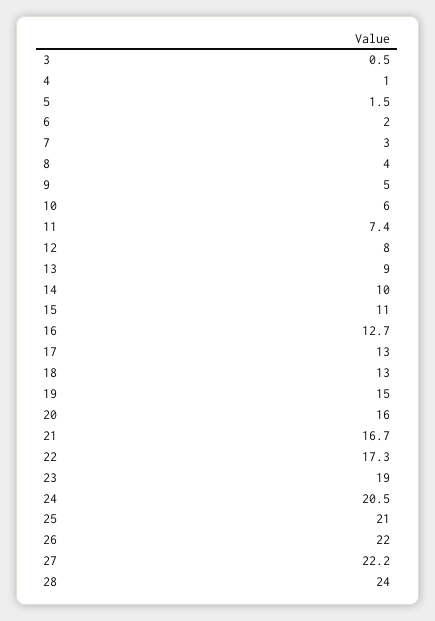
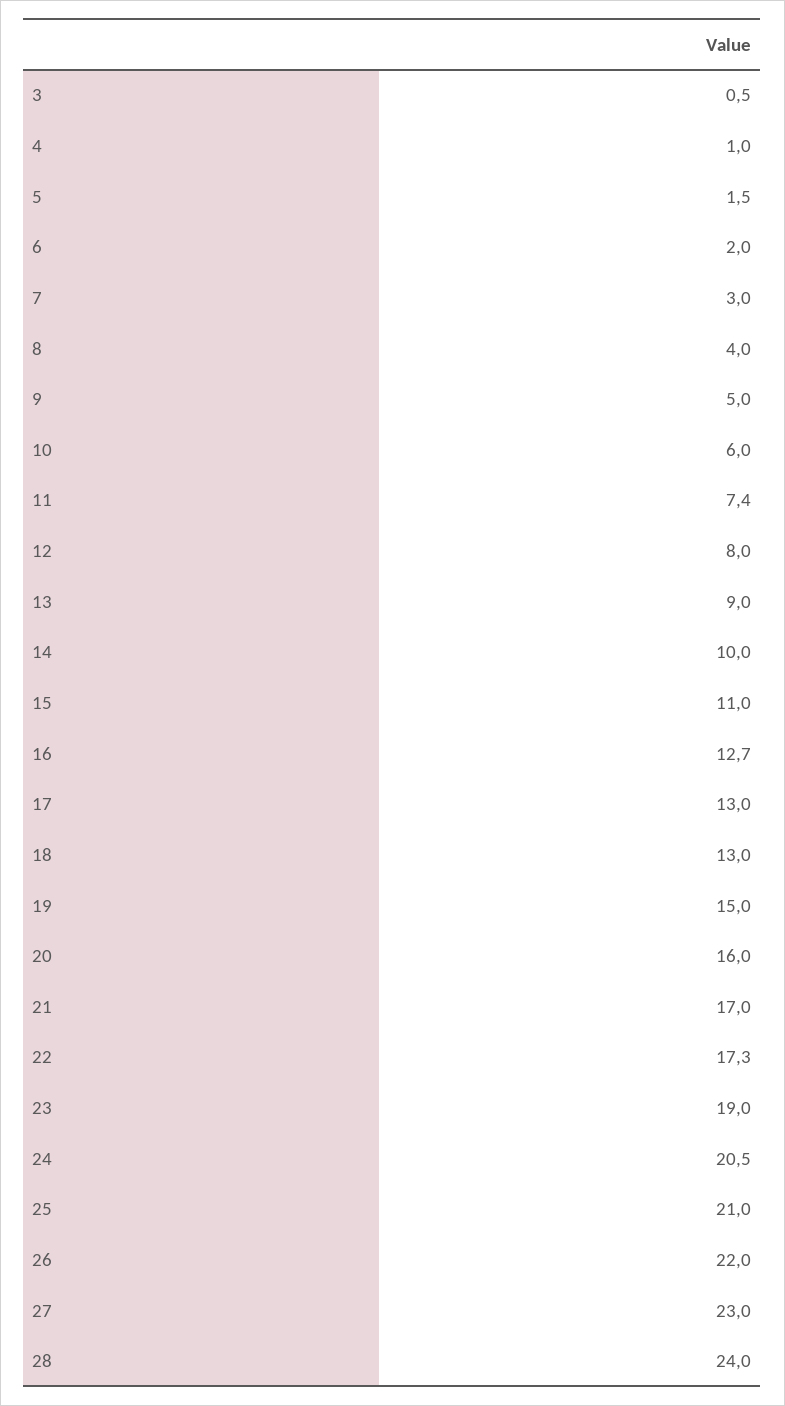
  {
    "3": 0.5,
    "4": 1,
    "5": 1.5,
    "6": 2,
    "7": 3,
    "8": 4,
    "9": 5,
    "10": 6,
    "11": 7.4,
    "12": 8,
    "13": 9,
    "14": 10,
    "15": 11,
    "16": 12.7,
    "17": 13,
    "18": 13,
    "19": 15,
    "20": 16,
-   "21": 16.7,
+   "21": 17,
    "22": 17.3,
    "23": 19,
    "24": 20.5,
    "25": 21,
    "26": 22,
-   "27": 22.2,
+   "27": 23,
    "28": 24
  }

